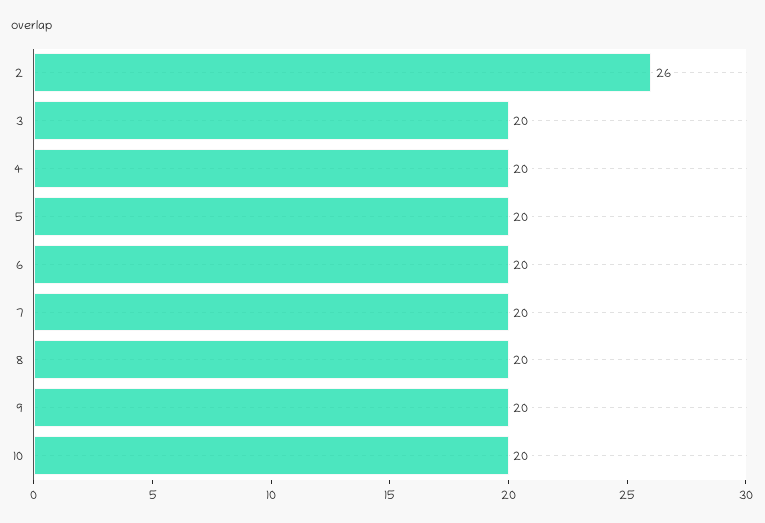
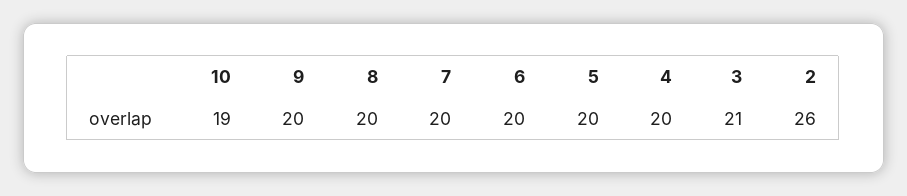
  {
    "2": 26,
-   "3": 20,
+   "3": 21,
    "4": 20,
    "5": 20,
    "6": 20,
    "7": 20,
    "8": 20,
    "9": 20,
-   "10": 20
+   "10": 19
  }

